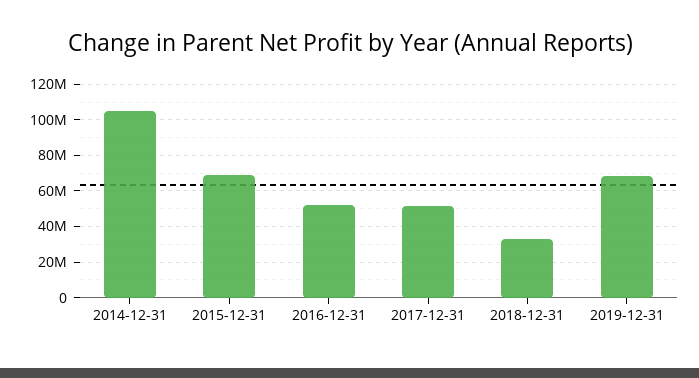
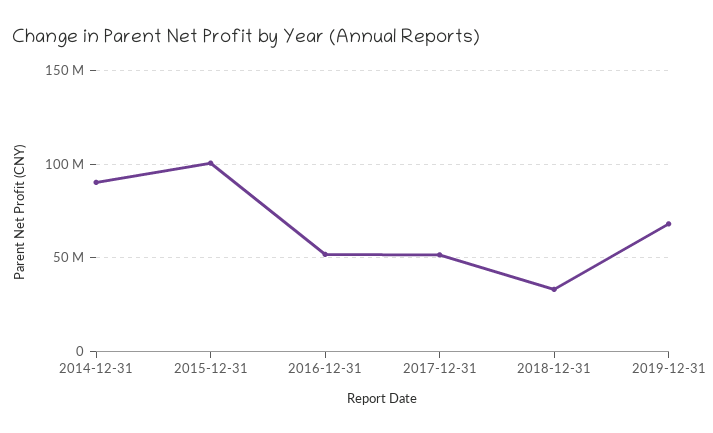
  {
-   "2014-12-31": 105000000,
+   "2014-12-31": 90000000,
-   "2015-12-31": 70000000,
+   "2015-12-31": 100000000,
    "2016-12-31": 50000000,
    "2017-12-31": 50000000,
    "2018-12-31": 35000000,
    "2019-12-31": 70000000
  }

